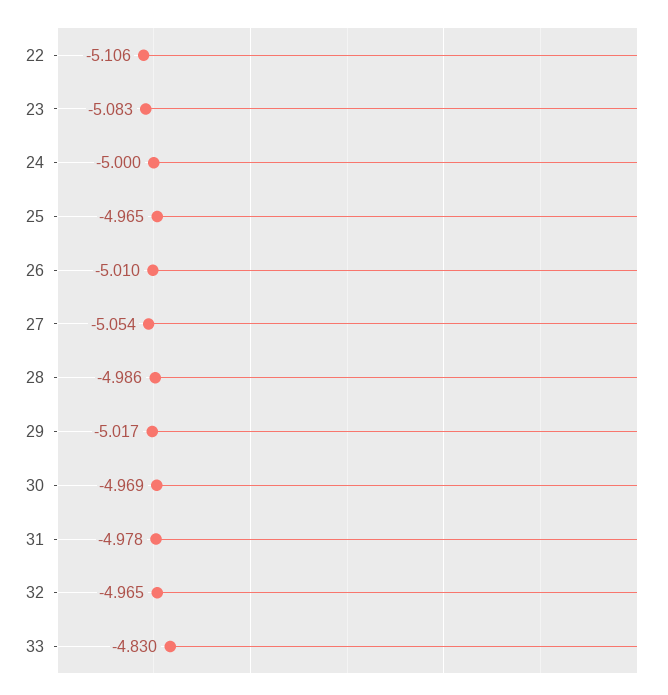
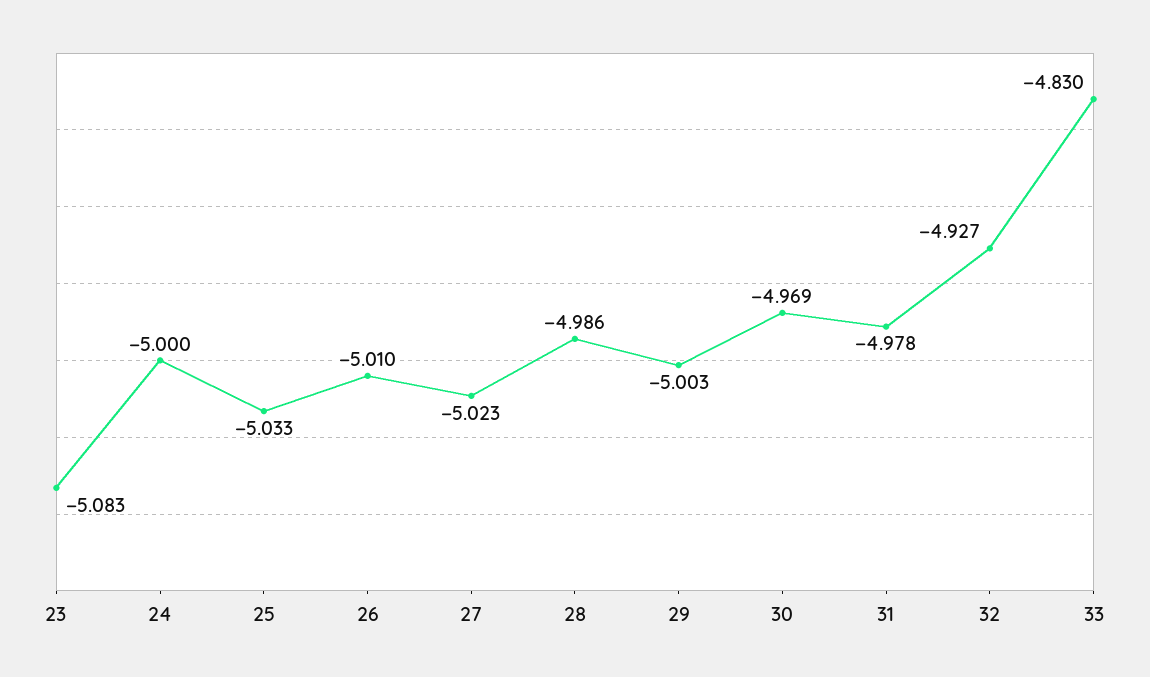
  {
-   "22": -5.106,
    "23": -5.083,
    "24": -5,
-   "25": -4.965,
+   "25": -5.033,
    "26": -5.01,
-   "27": -5.054,
+   "27": -5.023,
    "28": -4.986,
-   "29": -5.017,
+   "29": -5.003,
    "30": -4.969,
    "31": -4.978,
-   "32": -4.965,
+   "32": -4.927,
    "33": -4.83
  }

